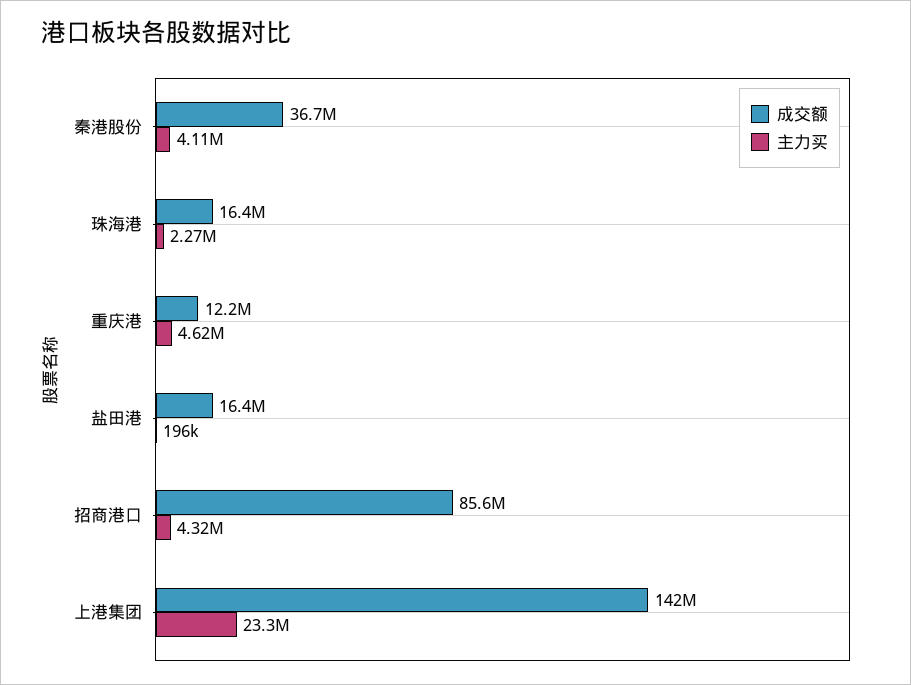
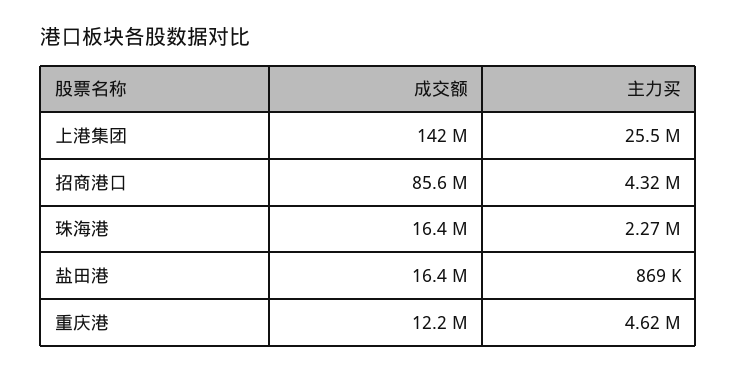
  {
    "成交额": {
-     "秦港股份": 36700000,
      "珠海港": 16400000,
      "重庆港": 12200000,
      "盐田港": 16400000,
      "招商港口": 85600000,
      "上港集团": 142000000
    },
    "主力买": {
-     "秦港股份": 4110000,
      "珠海港": 2270000,
      "重庆港": 4620000,
-     "盐田港": 196000,
+     "盐田港": 869000,
      "招商港口": 4320000,
-     "上港集团": 23300000
+     "上港集团": 25500000
    }
  }

